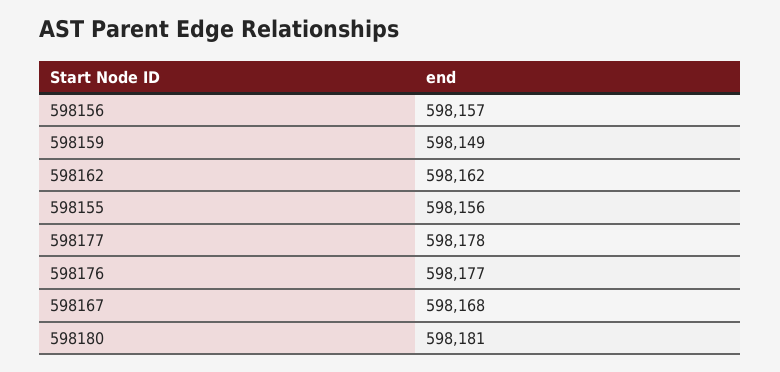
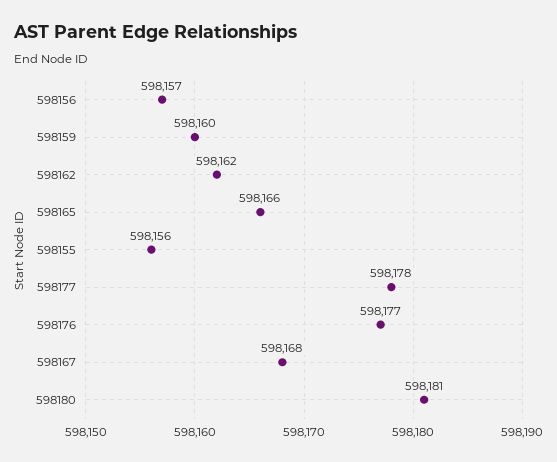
  {
    "598156": 598157,
-   "598159": 598149,
+   "598159": 598160,
    "598162": 598162,
    "598155": 598156,
    "598177": 598178,
    "598176": 598177,
    "598167": 598168,
-   "598180": 598181
+   "598180": 598181,
+   "598165": 598166
  }

